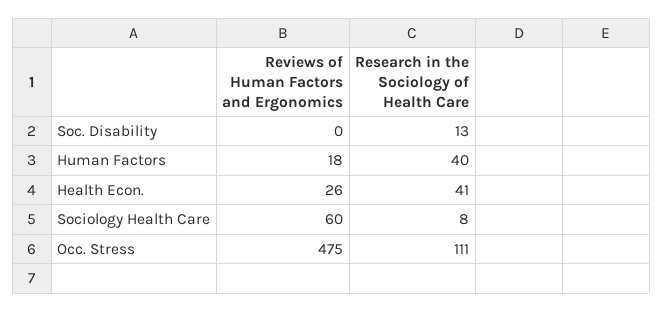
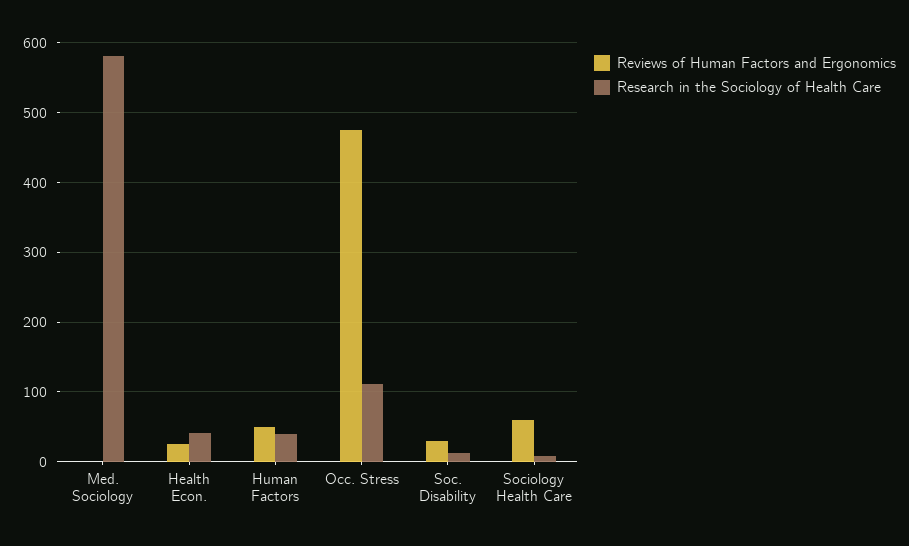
  {
    "Reviews of Human Factors and Ergonomics": {
-     "Soc. Disability": 0,
+     "Soc. Disability": 30,
-     "Human Factors": 18,
+     "Human Factors": 50,
      "Health Econ.": 26,
      "Sociology Health Care": 60,
-     "Occ. Stress": 475
+     "Occ. Stress": 475,
+     "Med. Sociology": 0
    },
    "Research in the Sociology of Health Care": {
      "Soc. Disability": 13,
      "Human Factors": 40,
      "Health Econ.": 41,
      "Sociology Health Care": 8,
-     "Occ. Stress": 111
+     "Occ. Stress": 111,
+     "Med. Sociology": 580
    }
  }

